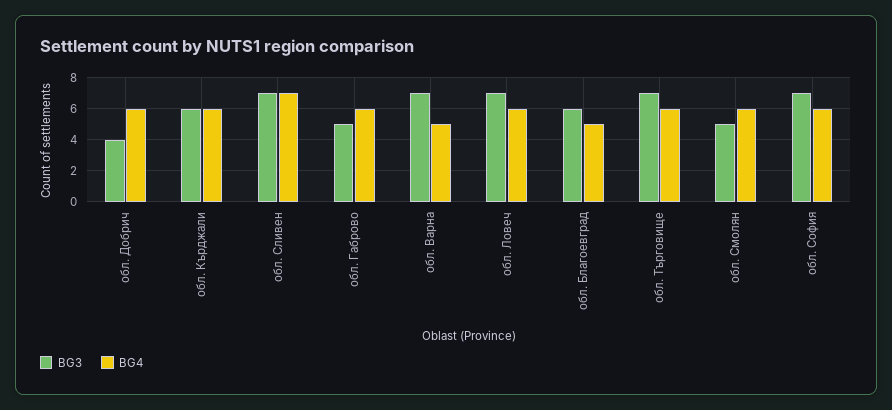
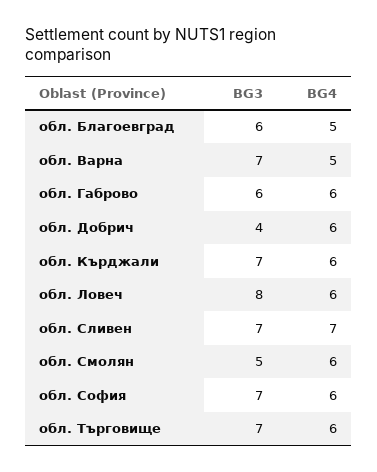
  {
    "BG3": {
      "обл. Добрич": 4,
-     "обл. Кърджали": 6,
+     "обл. Кърджали": 7,
      "обл. Сливен": 7,
-     "обл. Габрово": 5,
+     "обл. Габрово": 6,
      "обл. Варна": 7,
-     "обл. Ловеч": 7,
+     "обл. Ловеч": 8,
      "обл. Благоевград": 6,
      "обл. Търговище": 7,
      "обл. Смолян": 5,
      "обл. София": 7
    },
    "BG4": {
      "обл. Добрич": 6,
      "обл. Кърджали": 6,
      "обл. Сливен": 7,
      "обл. Габрово": 6,
      "обл. Варна": 5,
      "обл. Ловеч": 6,
      "обл. Благоевград": 5,
      "обл. Търговище": 6,
      "обл. Смолян": 6,
      "обл. София": 6
    }
  }

